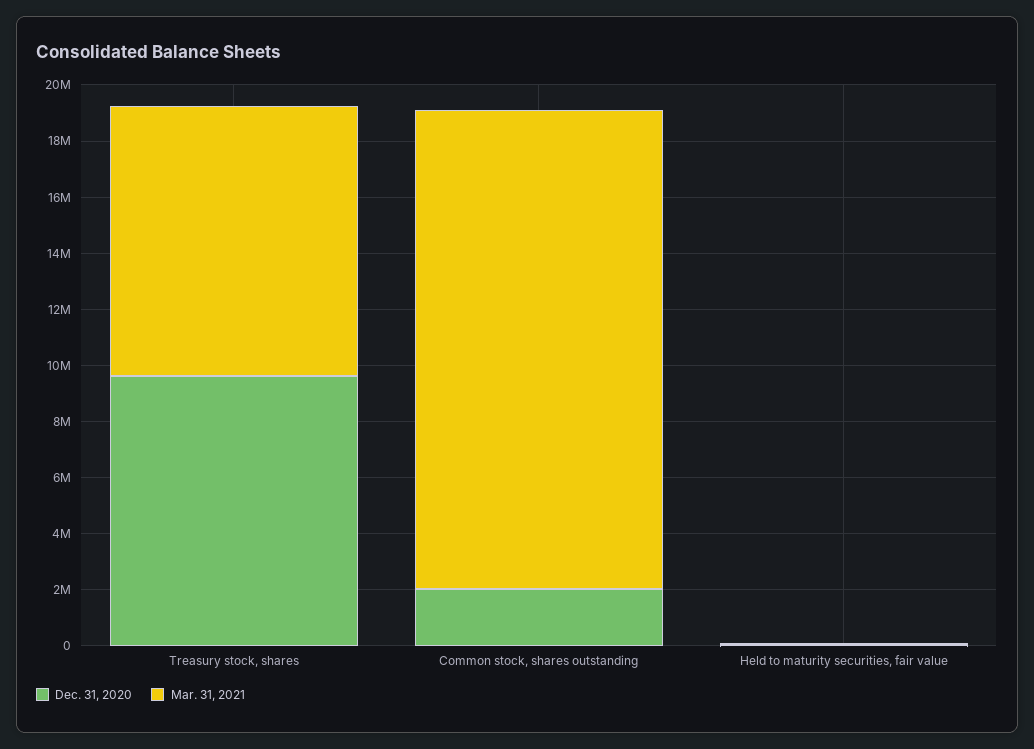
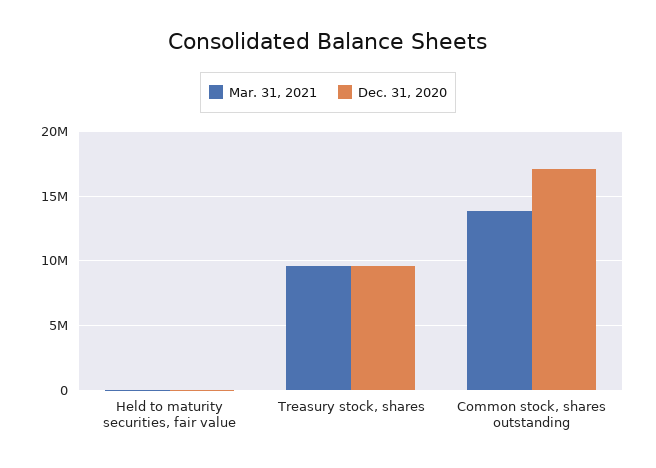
  {
    "Dec. 31, 2020": {
      "Treasury stock, shares": 9500000,
-     "Common stock, shares outstanding": 2000000,
+     "Common stock, shares outstanding": 17000000,
      "Held to maturity securities, fair value": 0
    },
    "Mar. 31, 2021": {
      "Treasury stock, shares": 9500000,
-     "Common stock, shares outstanding": 17000000,
+     "Common stock, shares outstanding": 14000000,
      "Held to maturity securities, fair value": 0
    }
  }

